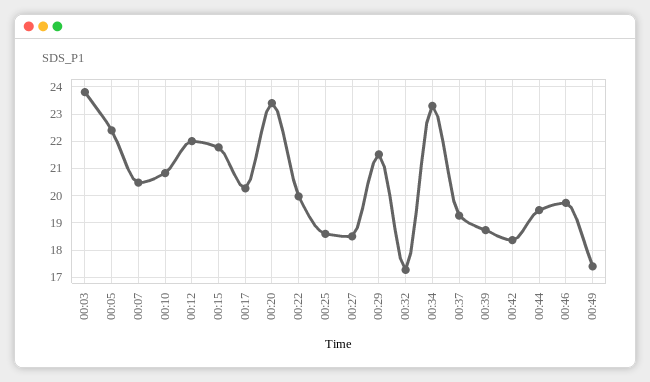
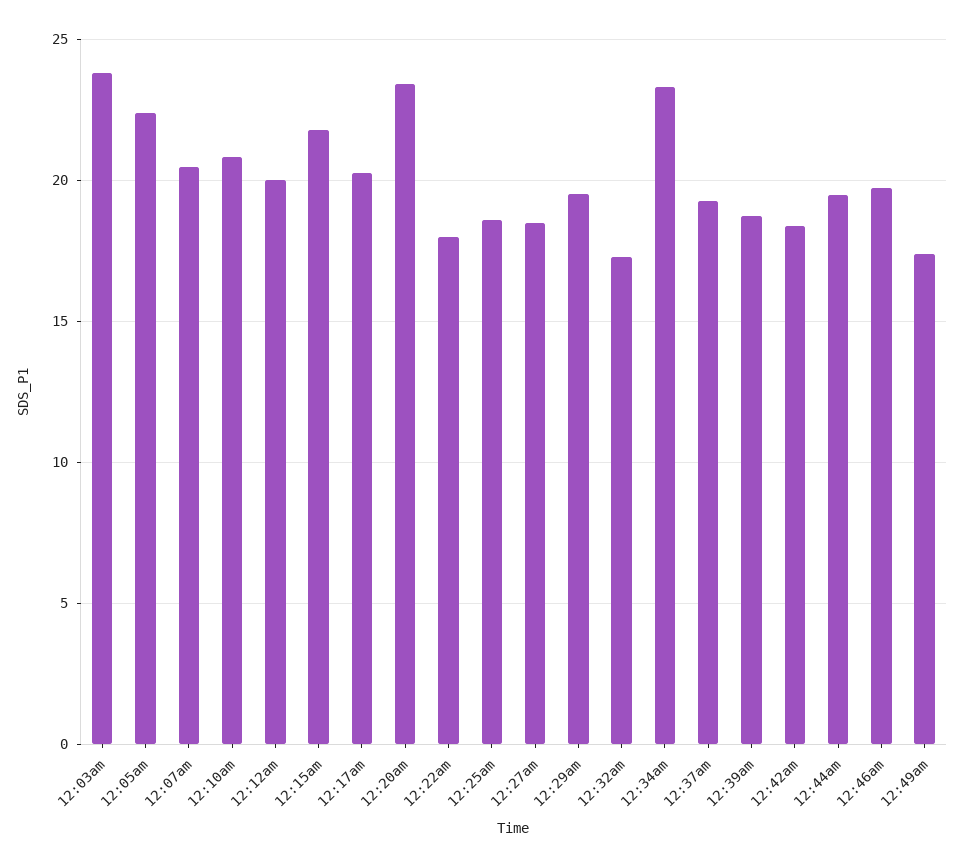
  {
    "00:03": 23.75,
    "00:05": 22.5,
    "00:07": 20.5,
    "00:10": 20.75,
-   "00:12": 22,
+   "00:12": 20,
    "00:15": 21.75,
    "00:17": 20.25,
    "00:20": 23.5,
-   "00:22": 20,
+   "00:22": 18,
    "00:25": 18.5,
    "00:27": 18.5,
-   "00:29": 21.5,
+   "00:29": 19.5,
    "00:32": 17.25,
    "00:34": 23.25,
    "00:37": 19.25,
    "00:39": 18.75,
    "00:42": 18.25,
    "00:44": 19.5,
    "00:46": 19.75,
    "00:49": 17.5
  }

